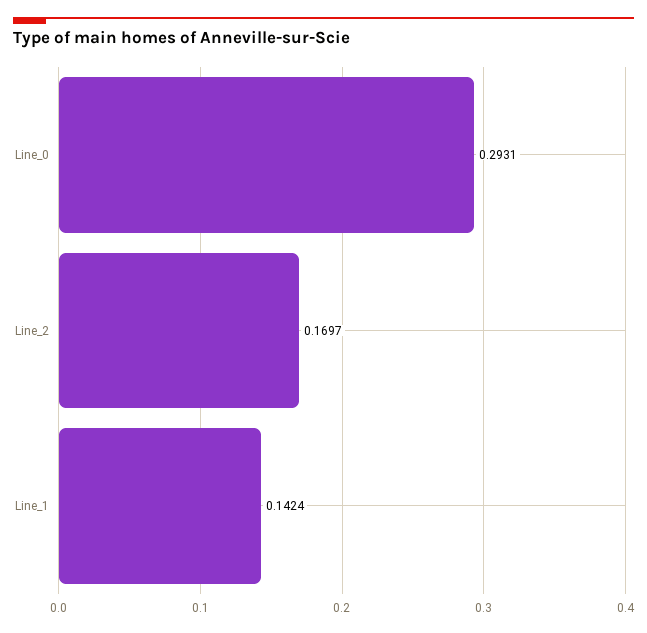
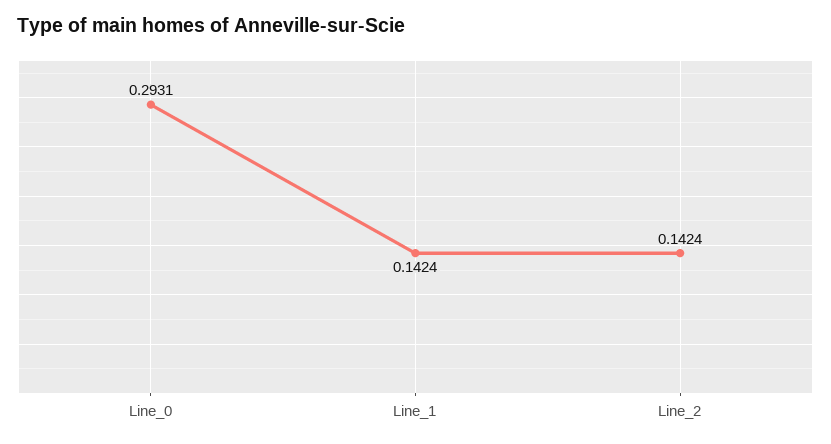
  {
    "Line_0": 0.2931,
-   "Line_2": 0.1697,
+   "Line_2": 0.1424,
    "Line_1": 0.1424
  }

